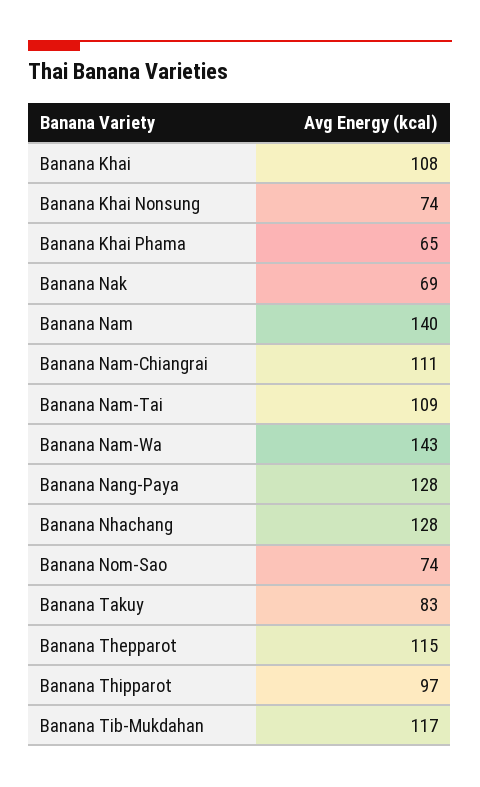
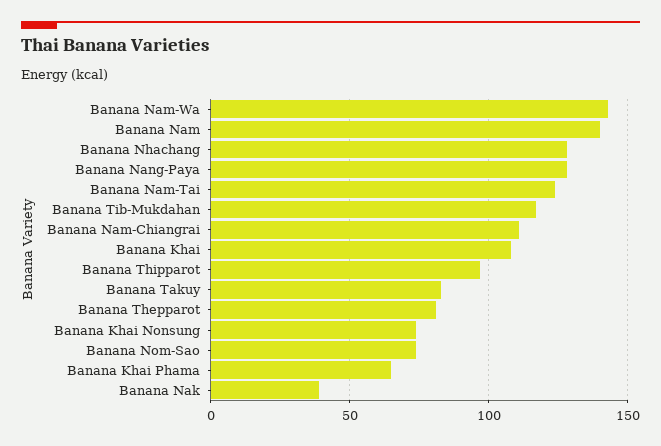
  {
    "Banana Khai": 108,
    "Banana Khai Nonsung": 74,
    "Banana Khai Phama": 65,
-   "Banana Nak": 69,
+   "Banana Nak": 40,
    "Banana Nam": 140,
    "Banana Nam-Chiangrai": 111,
-   "Banana Nam-Tai": 109,
+   "Banana Nam-Tai": 125,
    "Banana Nam-Wa": 143,
    "Banana Nang-Paya": 128,
    "Banana Nhachang": 128,
    "Banana Nom-Sao": 74,
    "Banana Takuy": 83,
-   "Banana Thepparot": 115,
+   "Banana Thepparot": 80,
    "Banana Thipparot": 97,
    "Banana Tib-Mukdahan": 117
  }

